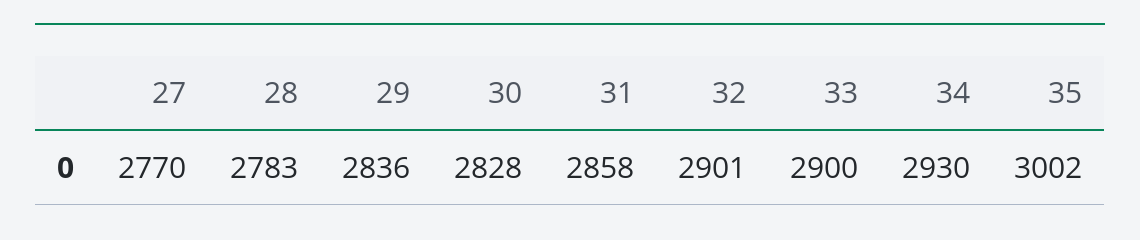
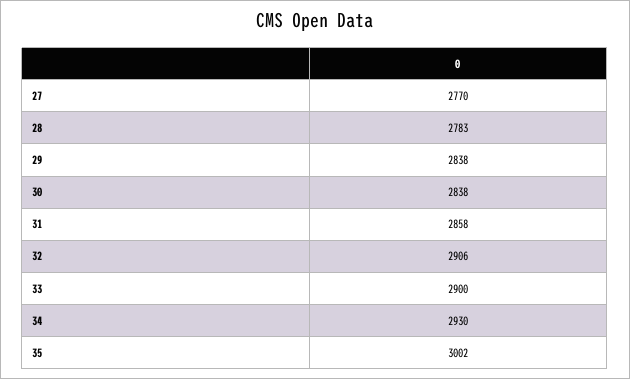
  {
    "27": 2770,
    "28": 2783,
-   "29": 2836,
+   "29": 2838,
-   "30": 2828,
+   "30": 2838,
    "31": 2858,
-   "32": 2901,
+   "32": 2906,
    "33": 2900,
    "34": 2930,
    "35": 3002
  }

